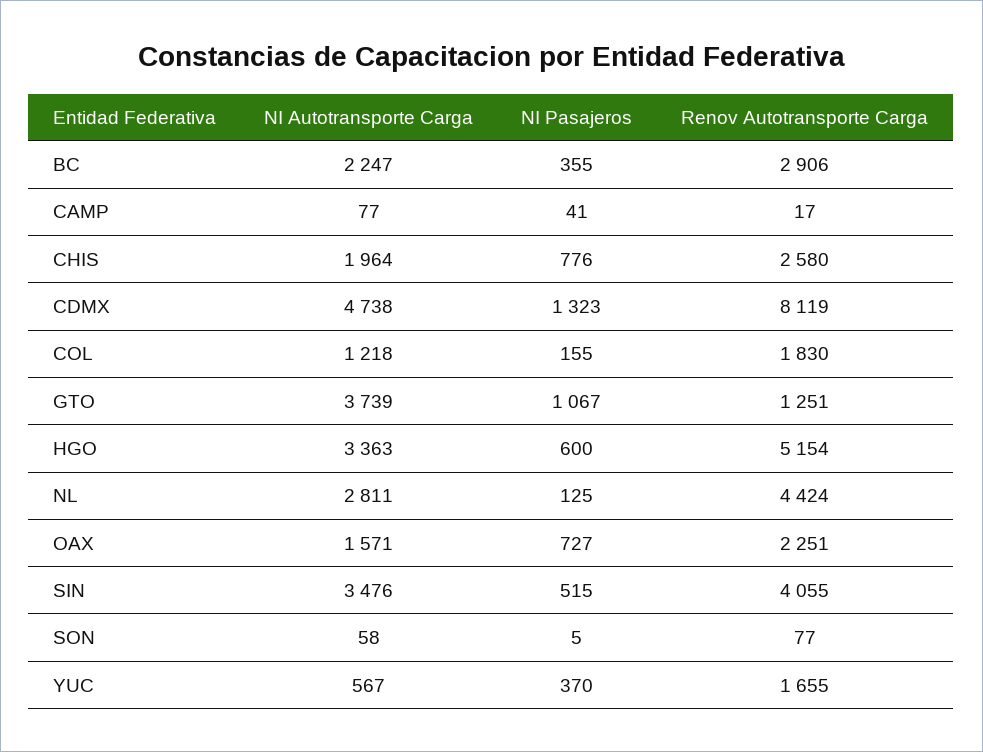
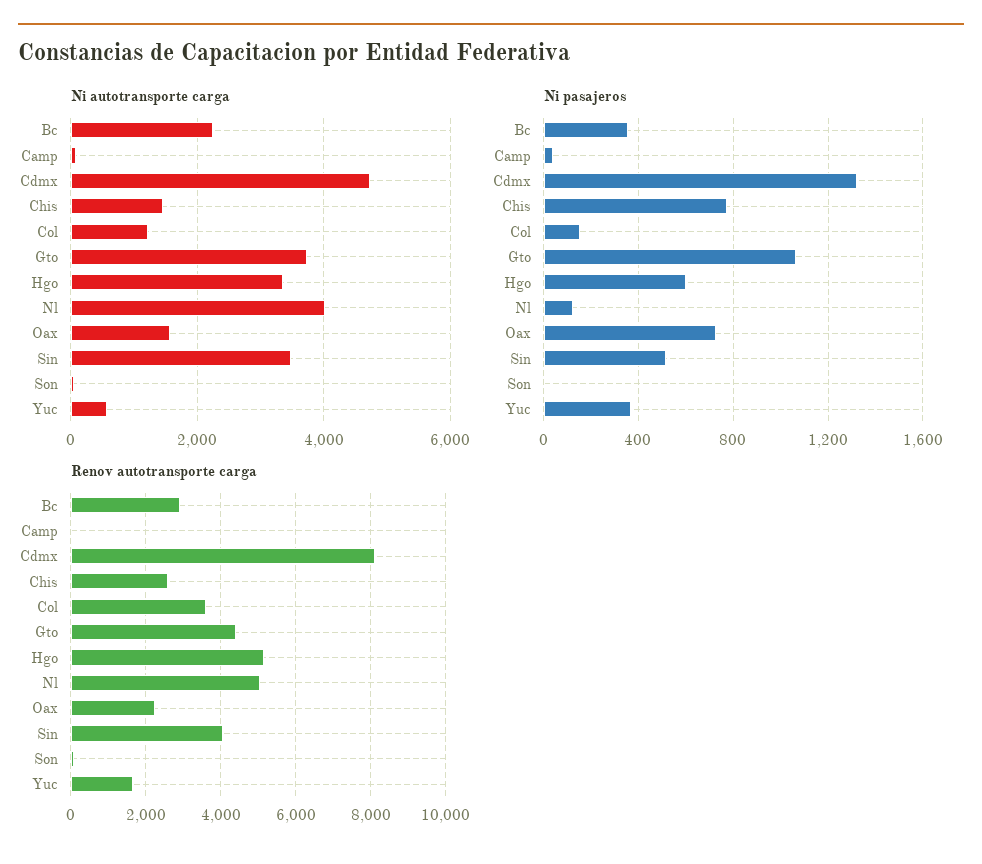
  {
    "NI Autotransporte Carga": {
      "BC": 2247,
      "CAMP": 77,
-     "CHIS": 1964,
+     "CHIS": 1400,
      "CDMX": 4738,
      "COL": 1218,
      "GTO": 3739,
      "HGO": 3363,
-     "NL": 2811,
+     "NL": 4000,
      "OAX": 1571,
      "SIN": 3476,
      "SON": 58,
      "YUC": 567
    },
    "NI Pasajeros": {
      "BC": 355,
      "CAMP": 41,
      "CHIS": 776,
      "CDMX": 1323,
      "COL": 155,
      "GTO": 1067,
      "HGO": 600,
      "NL": 125,
      "OAX": 727,
      "SIN": 515,
      "SON": 5,
      "YUC": 370
    },
    "Renov Autotransporte Carga": {
      "BC": 2906,
      "CAMP": 17,
      "CHIS": 2580,
      "CDMX": 8119,
-     "COL": 1830,
+     "COL": 3600,
-     "GTO": 1251,
+     "GTO": 4400,
      "HGO": 5154,
-     "NL": 4424,
+     "NL": 5000,
      "OAX": 2251,
      "SIN": 4055,
      "SON": 77,
      "YUC": 1655
    }
  }

